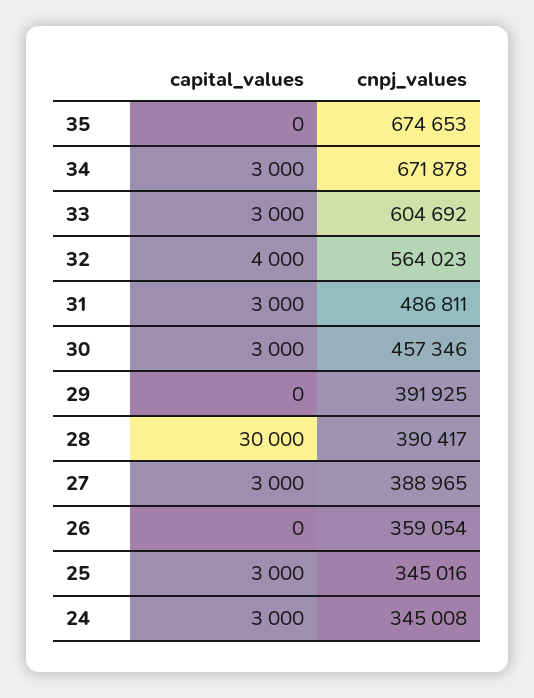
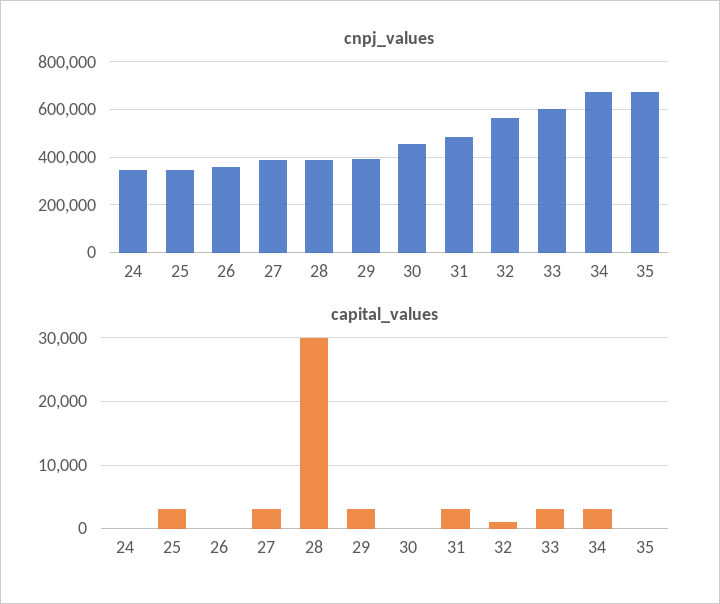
  {
    "capital_values": {
      "35": 0,
      "34": 3000,
      "33": 3000,
-     "32": 4000,
+     "32": 1000,
      "31": 3000,
-     "30": 3000,
+     "30": 0,
-     "29": 0,
+     "29": 3000,
      "28": 30000,
      "27": 3000,
      "26": 0,
      "25": 3000,
-     "24": 3000
+     "24": 0
    },
    "cnpj_values": {
      "35": 674653,
      "34": 671878,
      "33": 604692,
      "32": 564023,
      "31": 486811,
      "30": 457346,
      "29": 391925,
      "28": 390417,
      "27": 388965,
      "26": 359054,
      "25": 345016,
      "24": 345008
    }
  }

